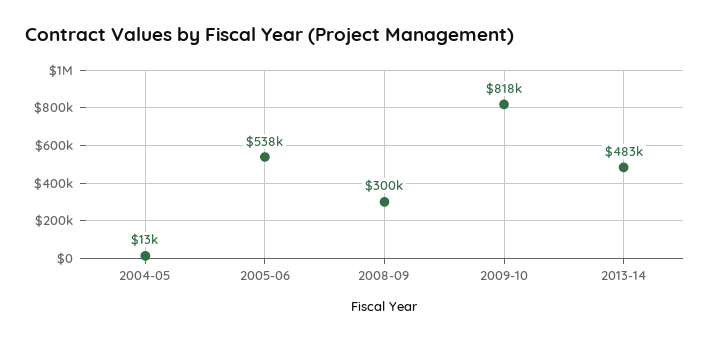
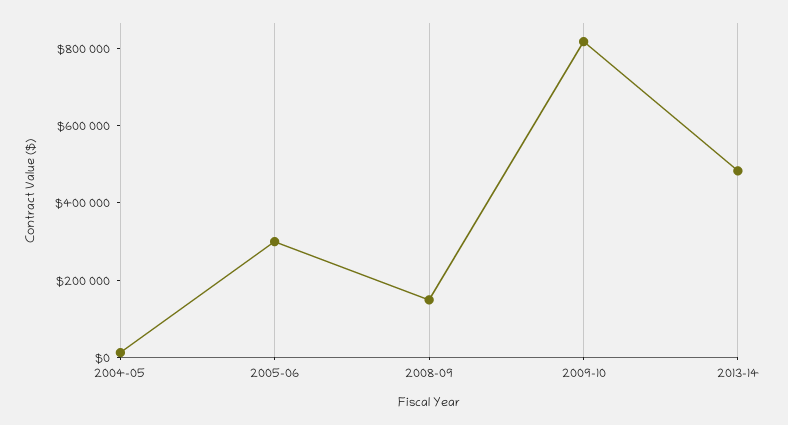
  {
    "2004-05": 13000,
-   "2005-06": 538000,
+   "2005-06": 300000,
-   "2008-09": 300000,
+   "2008-09": 150000,
    "2009-10": 818000,
    "2013-14": 483000
  }

